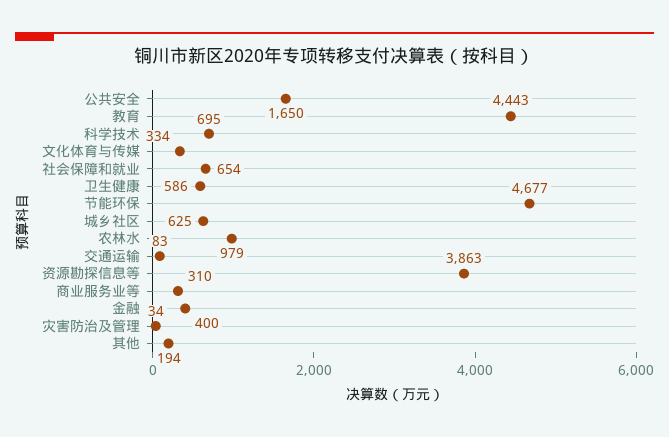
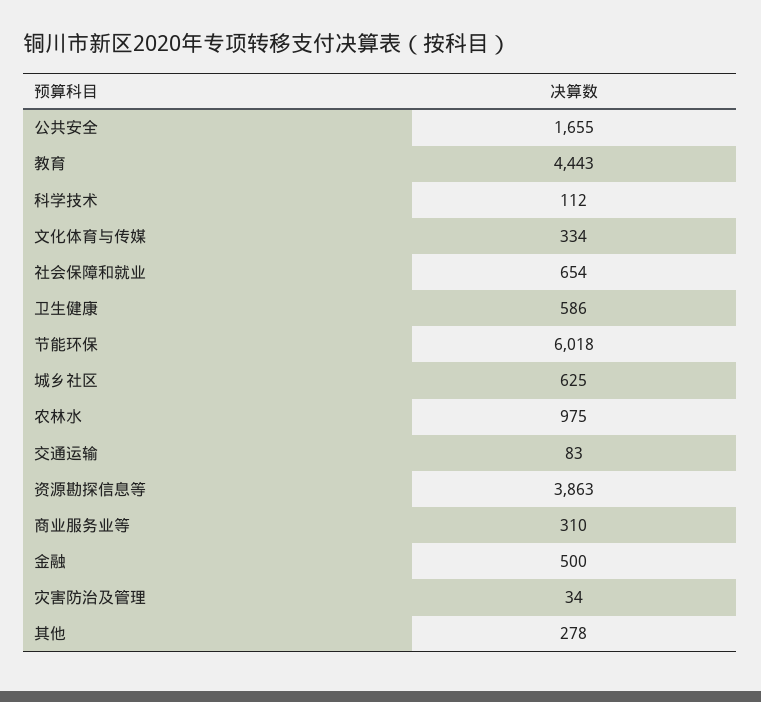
  {
-   "公共安全": 1650,
+   "公共安全": 1655,
    "教育": 4443,
-   "科学技术": 695,
+   "科学技术": 112,
    "文化体育与传媒": 334,
    "社会保障和就业": 654,
    "卫生健康": 586,
-   "节能环保": 4677,
+   "节能环保": 6018,
    "城乡社区": 625,
-   "农林水": 979,
+   "农林水": 975,
    "交通运输": 83,
    "资源勘探信息等": 3863,
    "商业服务业等": 310,
-   "金融": 400,
+   "金融": 500,
    "灾害防治及管理": 34,
-   "其他": 194
+   "其他": 278
  }

